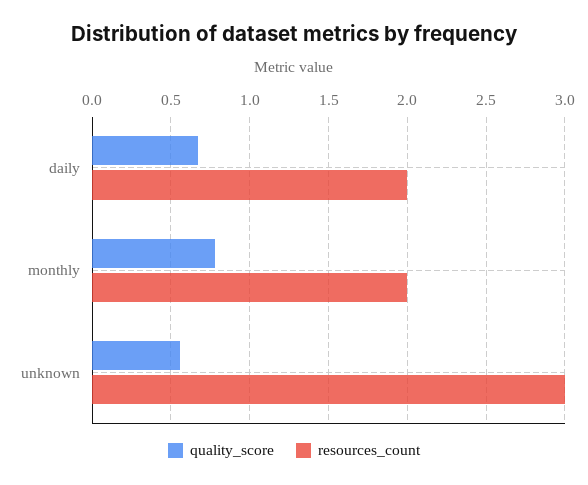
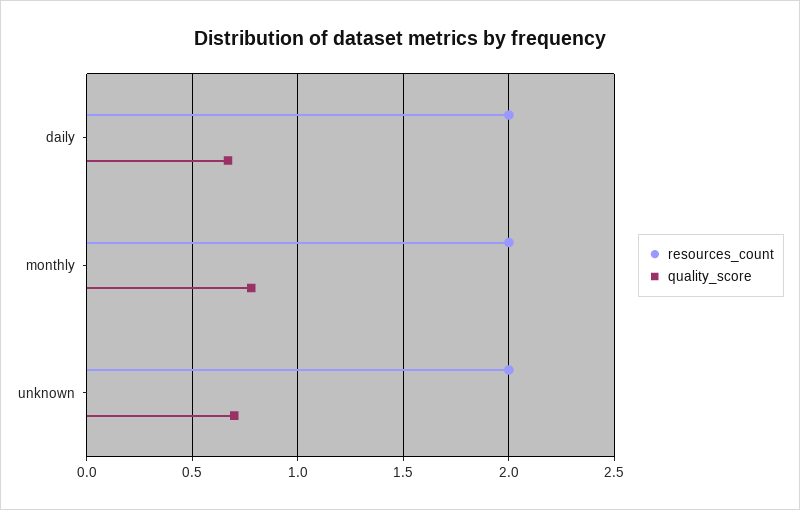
  {
    "quality_score": {
      "daily": 0.65,
      "monthly": 0.8,
-     "unknown": 0.55
+     "unknown": 0.7
    },
    "resources_count": {
      "daily": 2,
      "monthly": 2,
-     "unknown": 3
+     "unknown": 2
    }
  }

